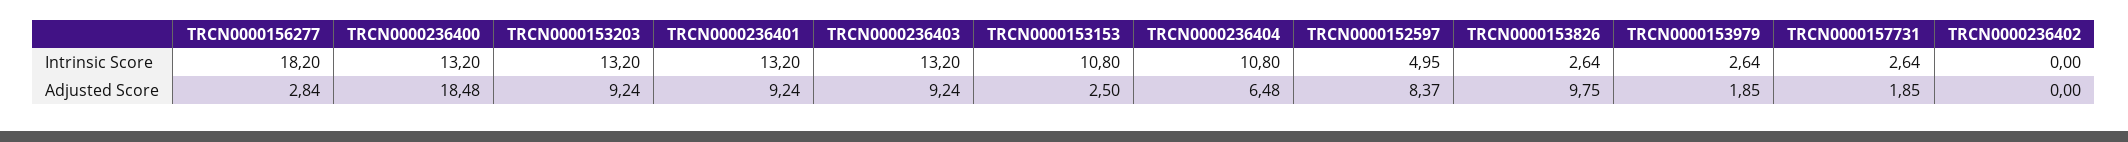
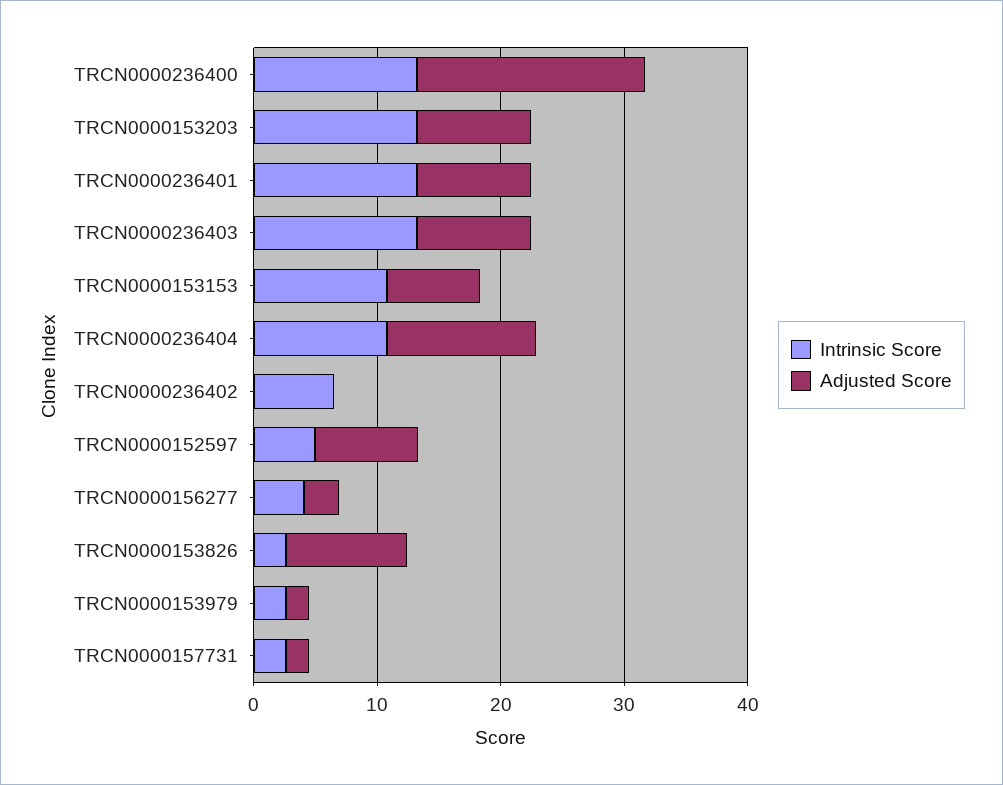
  {
    "Intrinsic Score": {
-     "TRCN0000156277": 18.2,
+     "TRCN0000156277": 4,
      "TRCN0000236400": 13.2,
      "TRCN0000153203": 13.2,
      "TRCN0000236401": 13.2,
      "TRCN0000236403": 13.2,
      "TRCN0000153153": 10.8,
      "TRCN0000236404": 10.8,
      "TRCN0000152597": 4.95,
      "TRCN0000153826": 2.64,
      "TRCN0000153979": 2.64,
      "TRCN0000157731": 2.64,
-     "TRCN0000236402": 0
+     "TRCN0000236402": 6
    },
    "Adjusted Score": {
      "TRCN0000156277": 2.84,
      "TRCN0000236400": 18.48,
      "TRCN0000153203": 9.24,
      "TRCN0000236401": 9.24,
      "TRCN0000236403": 9.24,
-     "TRCN0000153153": 2.5,
+     "TRCN0000153153": 8,
-     "TRCN0000236404": 6.48,
+     "TRCN0000236404": 12,
      "TRCN0000152597": 8.37,
      "TRCN0000153826": 9.75,
      "TRCN0000153979": 1.85,
      "TRCN0000157731": 1.85,
      "TRCN0000236402": 0
    }
  }

